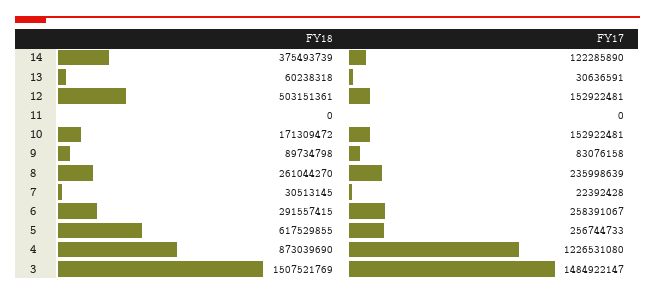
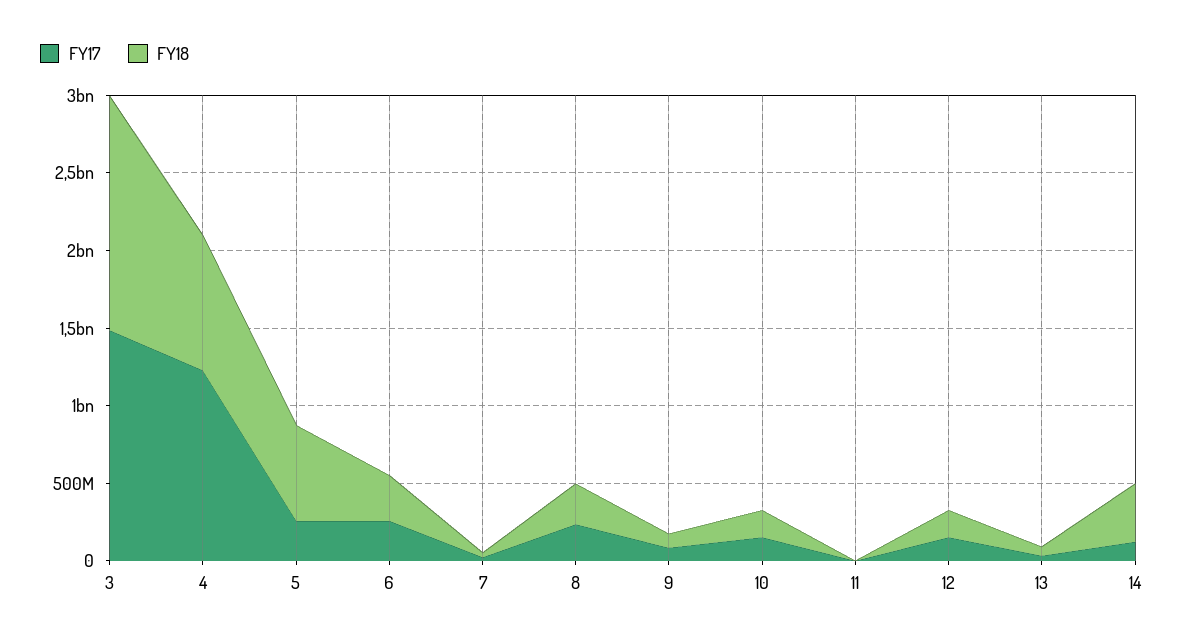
  {
    "FY18": {
      "14": 375493739,
      "13": 60238318,
-     "12": 503151361,
+     "12": 200000000,
      "11": 0,
      "10": 171309472,
      "9": 89734798,
      "8": 261044270,
      "7": 30513145,
      "6": 291557415,
      "5": 617529855,
      "4": 873039690,
      "3": 1507521769
    },
    "FY17": {
      "14": 122285890,
      "13": 30636591,
      "12": 152922481,
      "11": 0,
      "10": 152922481,
      "9": 83076158,
      "8": 235998639,
      "7": 22392428,
      "6": 258391067,
      "5": 256744733,
      "4": 1226531080,
      "3": 1484922147
    }
  }

